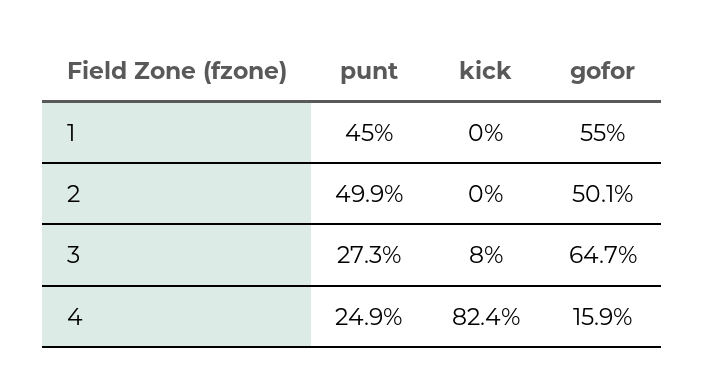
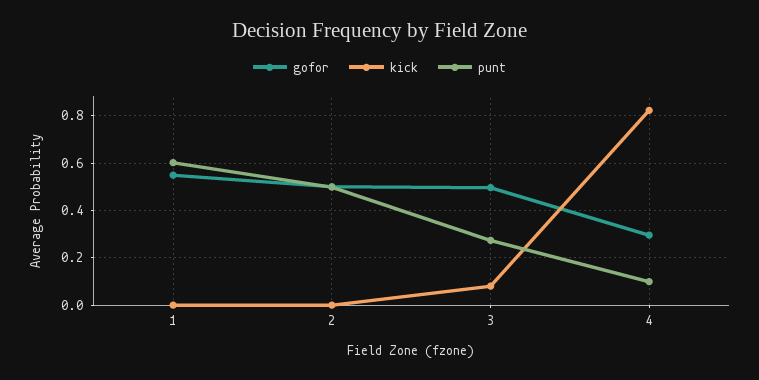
  {
    "punt": {
-     "1": 0.45,
+     "1": 0.6,
      "2": 0.499,
      "3": 0.273,
-     "4": 0.249
+     "4": 0.1
    },
    "kick": {
      "1": 0,
      "2": 0,
      "3": 0.08,
      "4": 0.824
    },
    "gofor": {
      "1": 0.55,
      "2": 0.501,
-     "3": 0.647,
+     "3": 0.5,
-     "4": 0.159
+     "4": 0.3
    }
  }

